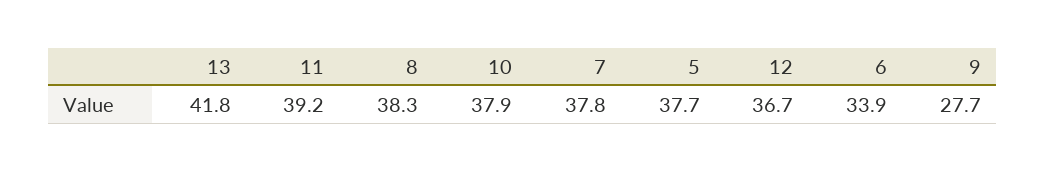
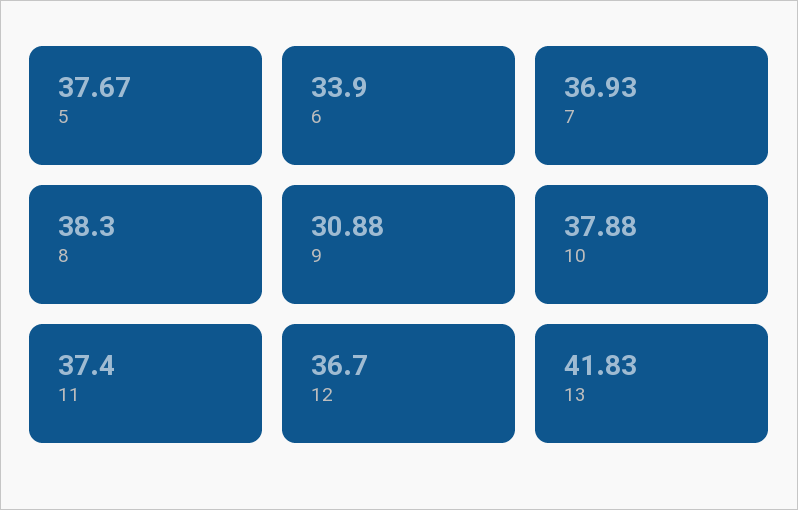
  {
    "13": 41.83,
-   "11": 39.2,
+   "11": 37.4,
    "8": 38.3,
    "10": 37.88,
-   "7": 37.8,
+   "7": 36.93,
    "5": 37.67,
    "12": 36.7,
    "6": 33.9,
-   "9": 27.7
+   "9": 30.88
  }

